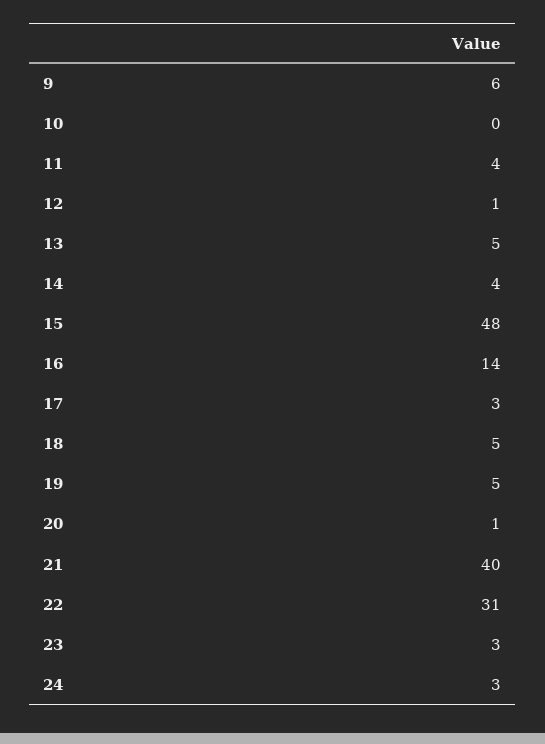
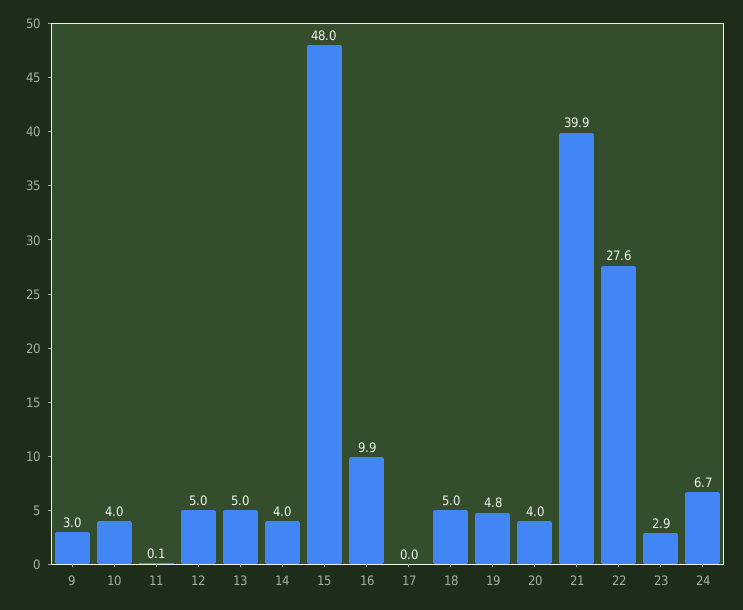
  {
-   "9": 6,
+   "9": 3,
-   "10": 0,
+   "10": 4,
-   "11": 4,
+   "11": 0.1,
-   "12": 1,
+   "12": 5,
    "13": 5,
    "14": 4,
    "15": 48,
-   "16": 14,
+   "16": 9.9,
-   "17": 3,
+   "17": 0,
    "18": 5,
    "19": 4.8,
-   "20": 1,
+   "20": 4,
    "21": 39.9,
-   "22": 31,
+   "22": 27.6,
    "23": 2.9,
-   "24": 3
+   "24": 6.7
  }

